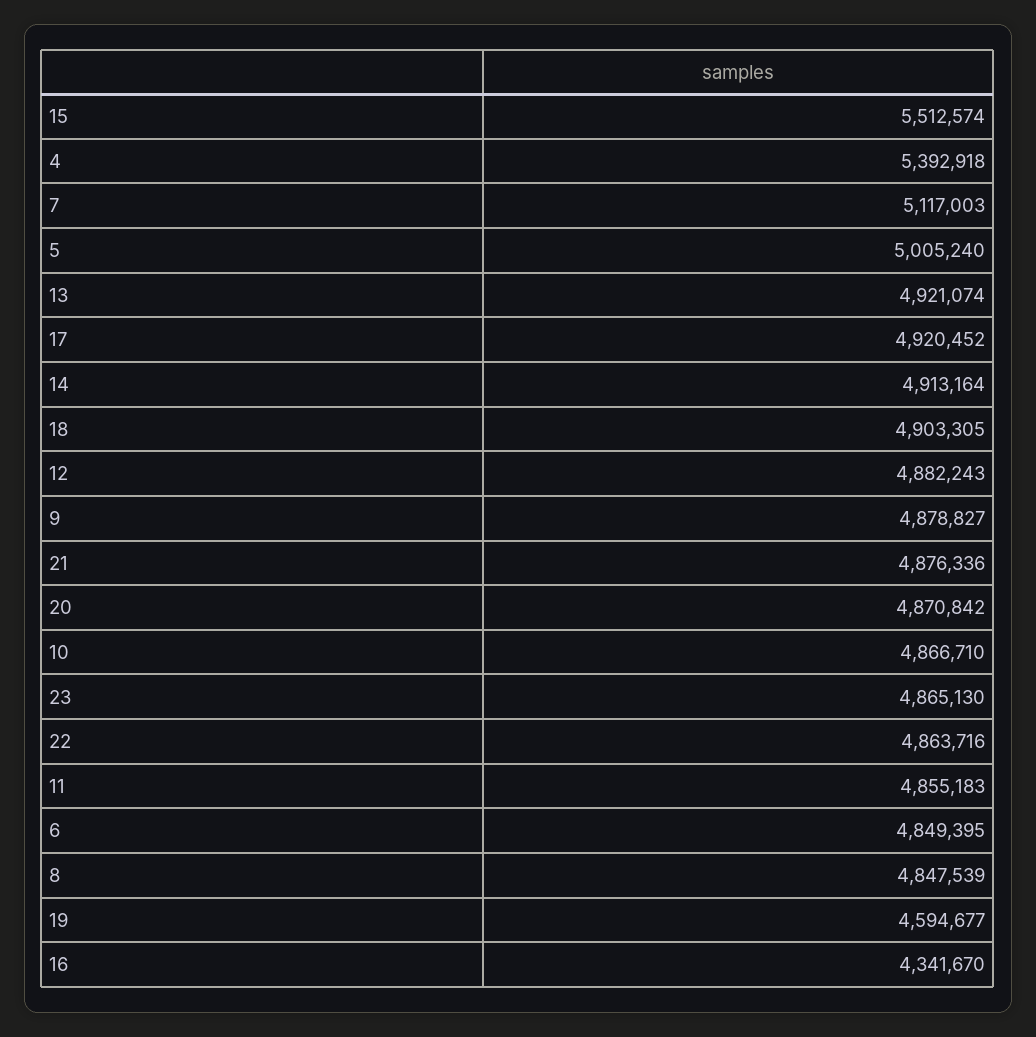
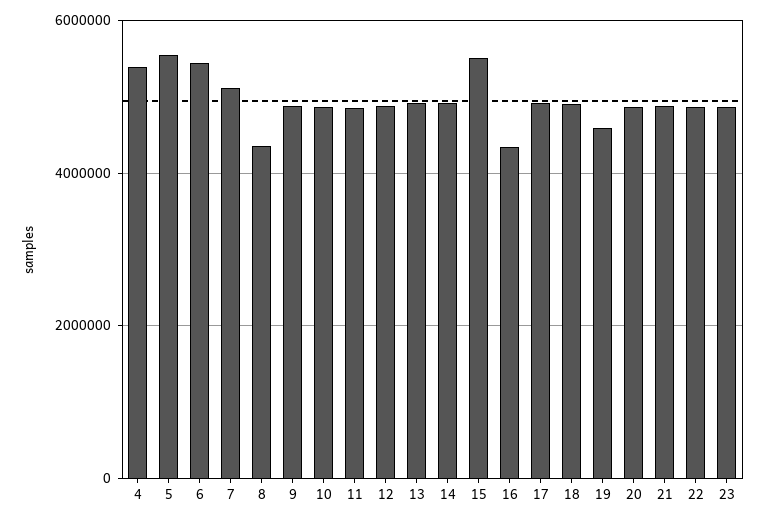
  {
    "15": 5512574,
    "4": 5392918,
    "7": 5117003,
-   "5": 5005240,
+   "5": 5600000,
    "13": 4921074,
    "17": 4920452,
    "14": 4913164,
    "18": 4903305,
    "12": 4882243,
    "9": 4878827,
    "21": 4876336,
    "20": 4870842,
    "10": 4866710,
    "23": 4865130,
    "22": 4863716,
    "11": 4855183,
-   "6": 4849395,
+   "6": 5400000,
-   "8": 4847539,
+   "8": 4400000,
    "19": 4594677,
    "16": 4341670
  }

